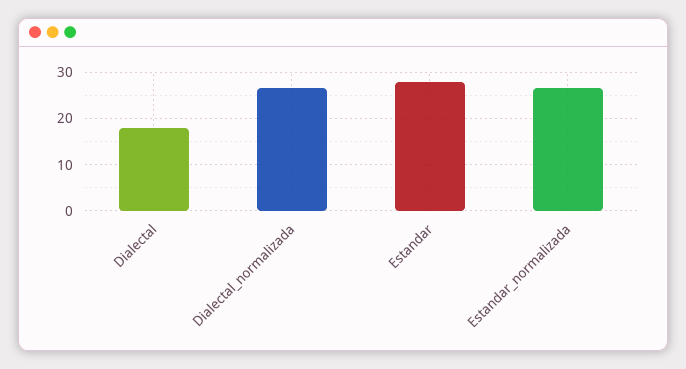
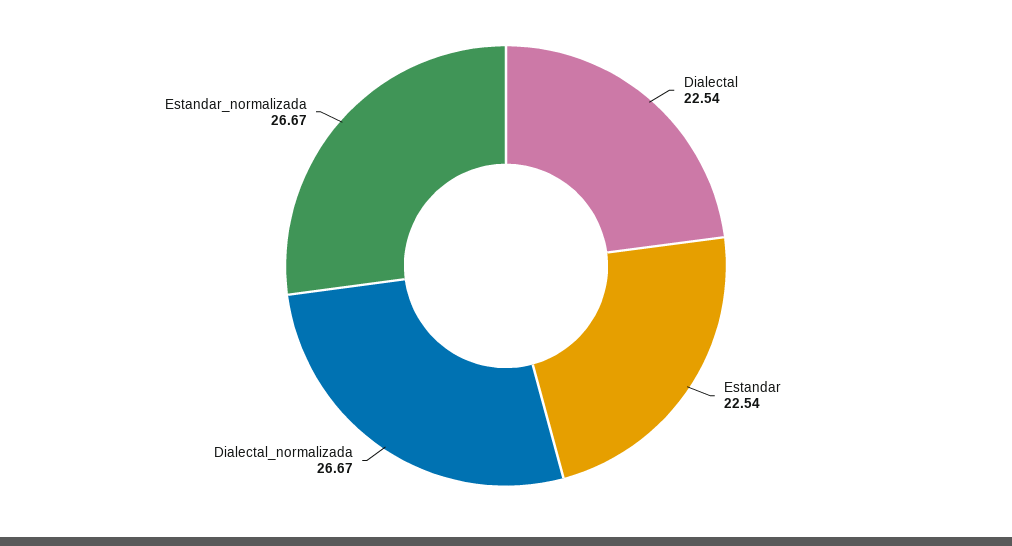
  {
-   "Dialectal": 18,
+   "Dialectal": 22.54,
    "Dialectal_normalizada": 26.67,
-   "Estandar": 28,
+   "Estandar": 22.54,
    "Estandar_normalizada": 26.67
  }

